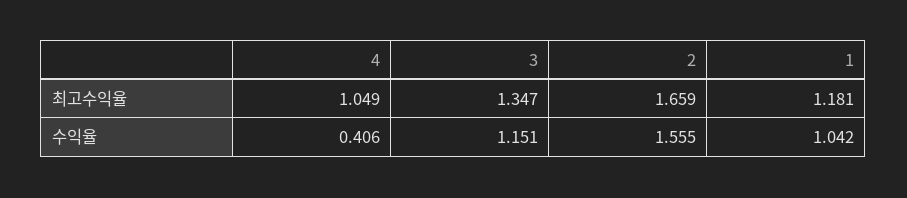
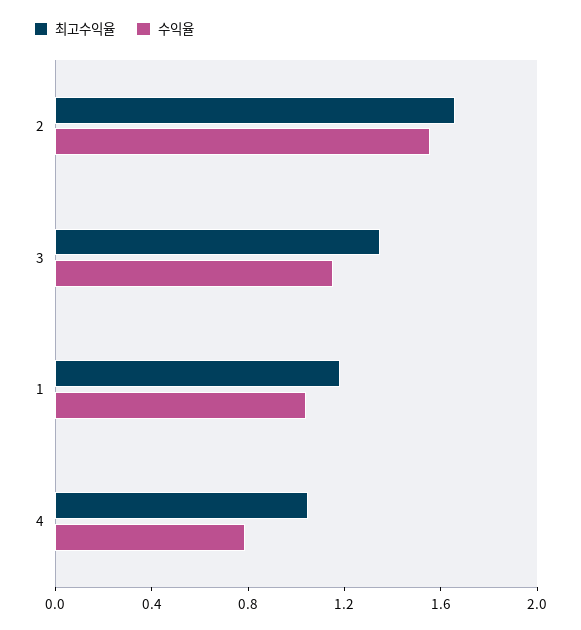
  {
    "최고수익율": {
      "4": 1.049,
      "3": 1.347,
      "2": 1.659,
      "1": 1.181
    },
    "수익율": {
-     "4": 0.406,
+     "4": 0.8,
      "3": 1.151,
      "2": 1.555,
      "1": 1.042
    }
  }

